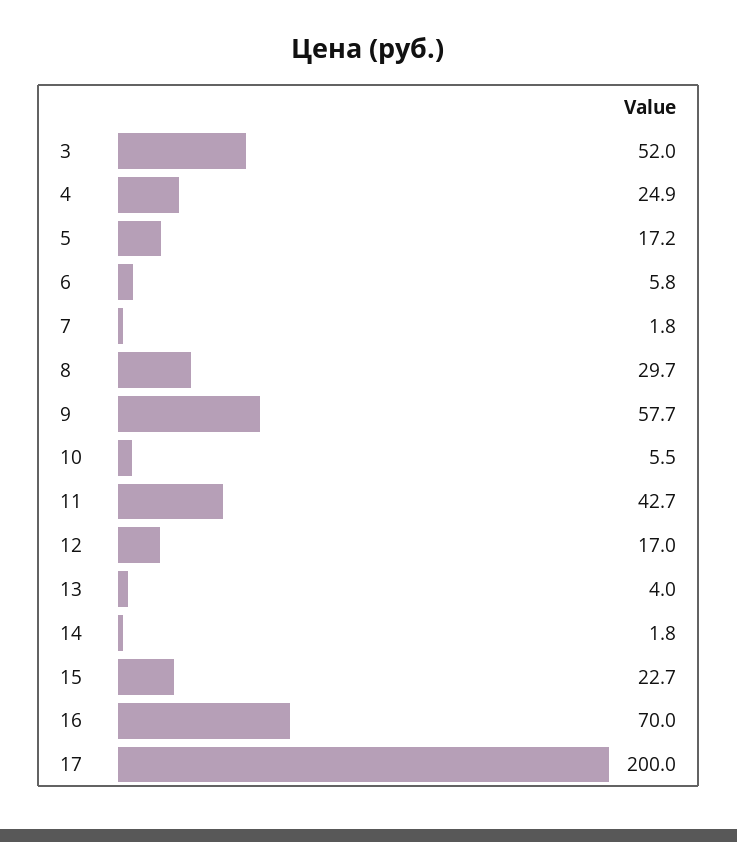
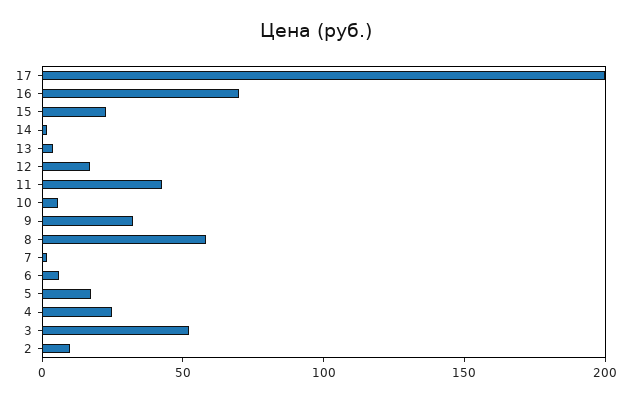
  {
    "3": 52,
    "4": 24.9,
    "5": 17.2,
    "6": 5.8,
    "7": 1.8,
-   "8": 29.7,
+   "8": 60,
-   "9": 57.7,
+   "9": 30,
    "10": 5.5,
    "11": 42.7,
    "12": 17,
    "13": 4,
    "14": 1.8,
    "15": 22.7,
    "16": 70,
-   "17": 200
+   "17": 200,
+   "2": 10
  }

